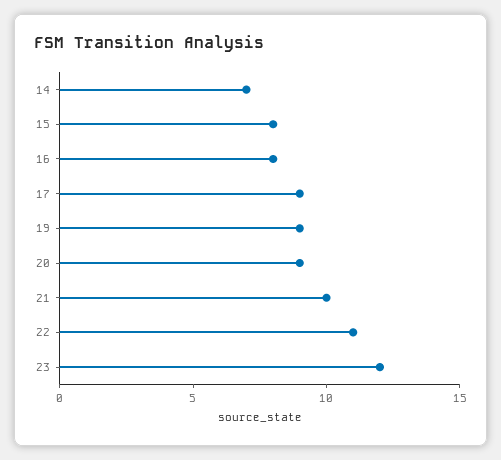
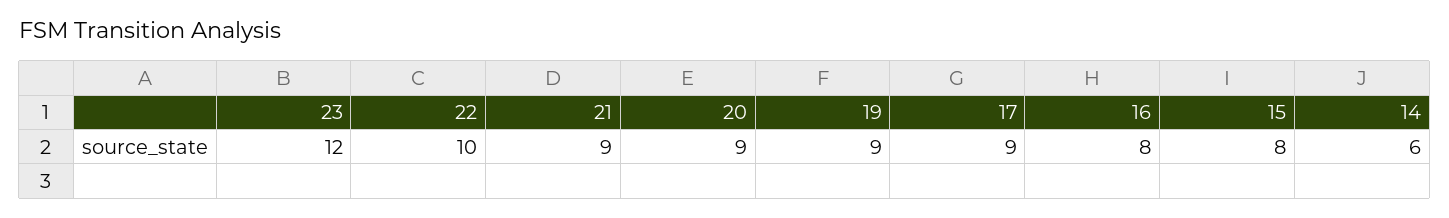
  {
-   "14": 7,
+   "14": 6,
    "15": 8,
    "16": 8,
    "17": 9,
    "19": 9,
    "20": 9,
-   "21": 10,
+   "21": 9,
-   "22": 11,
+   "22": 10,
    "23": 12
  }

